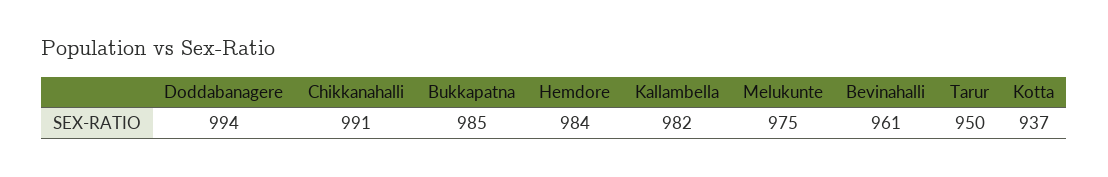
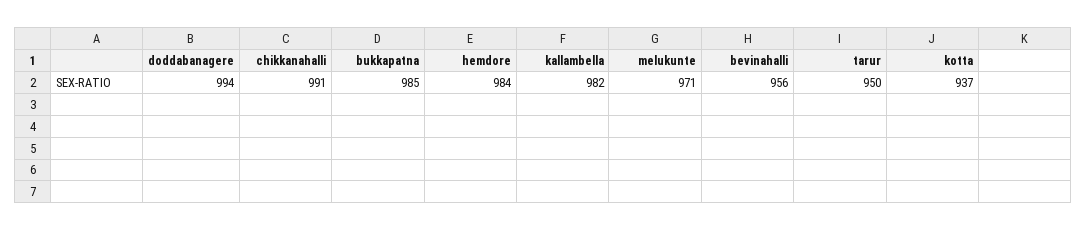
  {
    "Doddabanagere": 994,
    "Chikkanahalli": 991,
    "Bukkapatna": 985,
    "Hemdore": 984,
    "Kallambella": 982,
-   "Melukunte": 975,
+   "Melukunte": 971,
-   "Bevinahalli": 961,
+   "Bevinahalli": 956,
    "Tarur": 950,
    "Kotta": 937
  }

